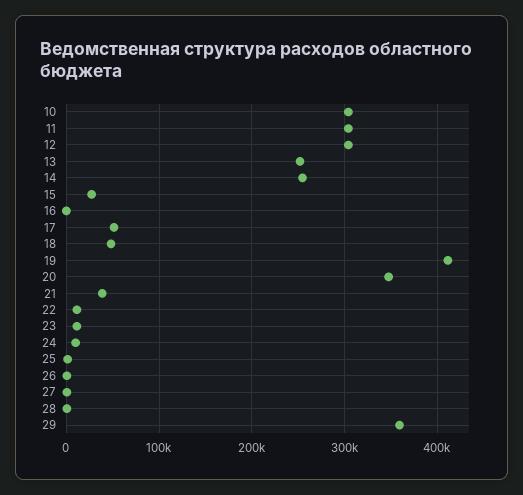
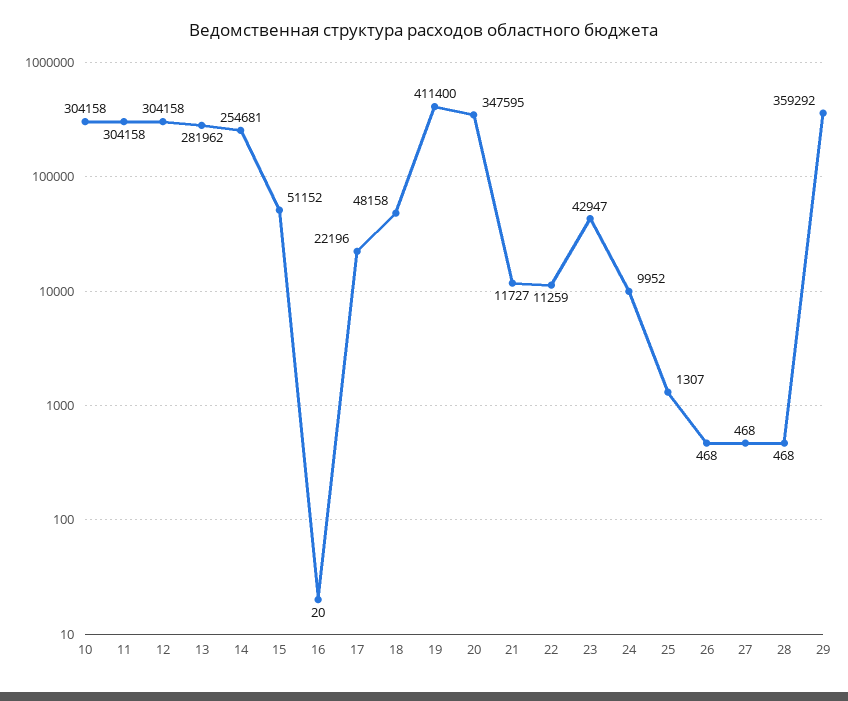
  {
    "10": 304158,
    "11": 304158,
    "12": 304158,
-   "13": 250000,
+   "13": 281962,
    "14": 254681,
-   "15": 30000,
+   "15": 51152,
    "16": 20,
-   "17": 50000,
+   "17": 22196,
    "18": 48158,
    "19": 411400,
    "20": 347595,
-   "21": 40000,
+   "21": 11727,
    "22": 11259,
-   "23": 10000,
+   "23": 42947,
    "24": 9952,
    "25": 1307,
    "26": 468,
    "27": 468,
    "28": 468,
    "29": 359292
  }

